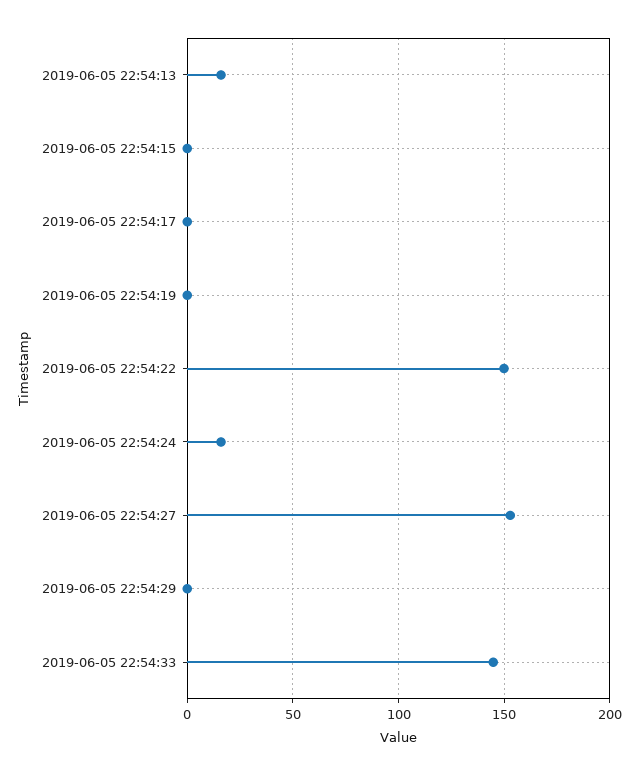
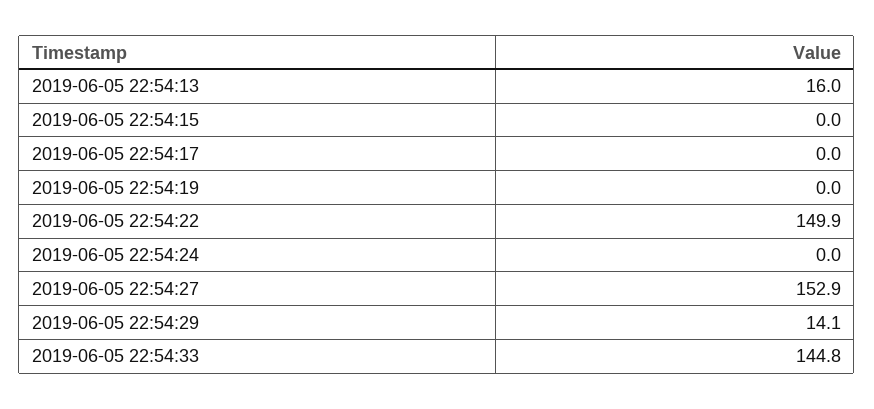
  {
    "2019-06-05 22:54:13": 16,
    "2019-06-05 22:54:15": 0,
    "2019-06-05 22:54:17": 0,
    "2019-06-05 22:54:19": 0,
    "2019-06-05 22:54:22": 149.9,
-   "2019-06-05 22:54:24": 15,
+   "2019-06-05 22:54:24": 0,
    "2019-06-05 22:54:27": 152.9,
-   "2019-06-05 22:54:29": 0,
+   "2019-06-05 22:54:29": 14.1,
    "2019-06-05 22:54:33": 144.8
  }

